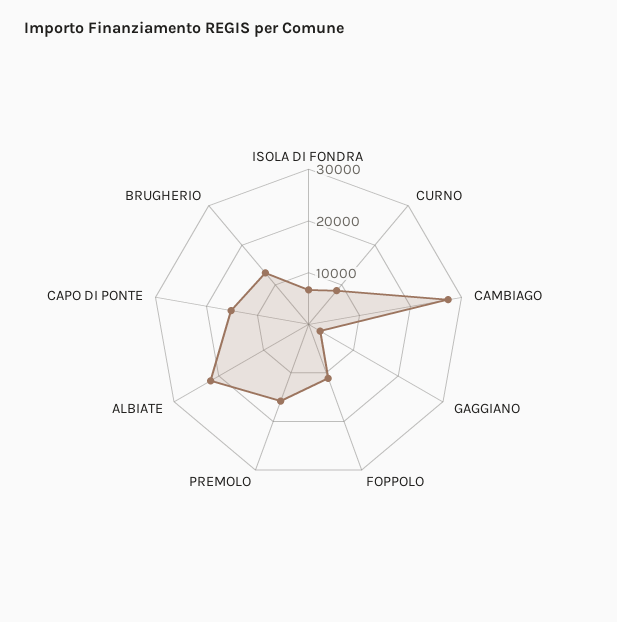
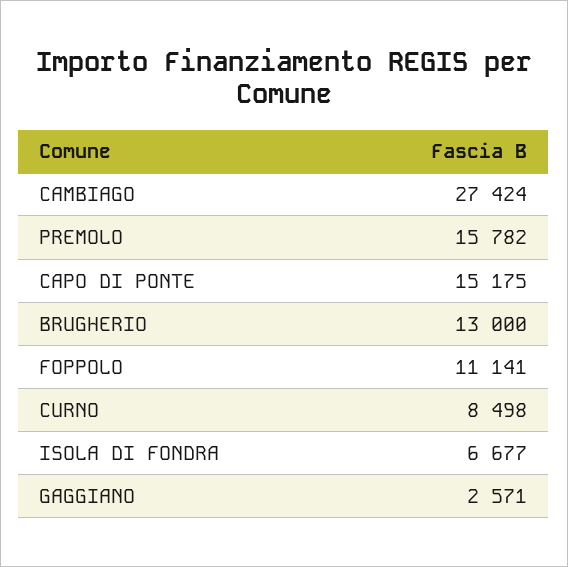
  {
    "ISOLA DI FONDRA": 6677,
    "CURNO": 8498,
    "CAMBIAGO": 27424,
    "GAGGIANO": 2571,
    "FOPPOLO": 11141,
    "PREMOLO": 15782,
-   "ALBIATE": 22000,
    "CAPO DI PONTE": 15175,
    "BRUGHERIO": 13000
  }

